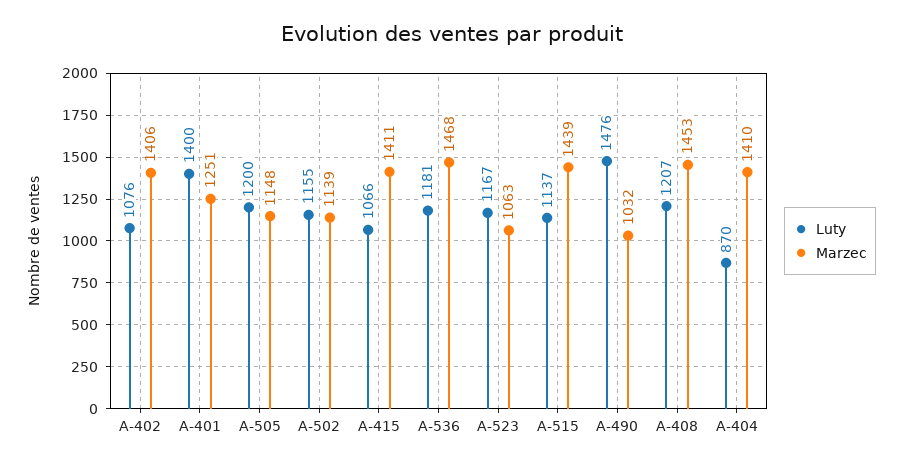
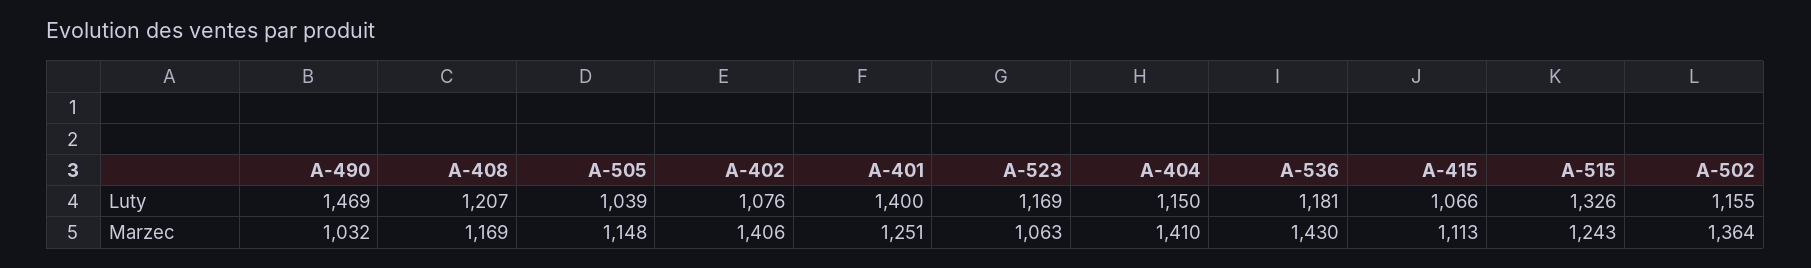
  {
    "Luty": {
      "A-402": 1076,
      "A-401": 1400,
-     "A-505": 1200,
+     "A-505": 1039,
      "A-502": 1155,
      "A-415": 1066,
      "A-536": 1181,
-     "A-523": 1167,
+     "A-523": 1169,
-     "A-515": 1137,
+     "A-515": 1326,
-     "A-490": 1476,
+     "A-490": 1469,
      "A-408": 1207,
-     "A-404": 870
+     "A-404": 1150
    },
    "Marzec": {
      "A-402": 1406,
      "A-401": 1251,
      "A-505": 1148,
-     "A-502": 1139,
+     "A-502": 1364,
-     "A-415": 1411,
+     "A-415": 1113,
-     "A-536": 1468,
+     "A-536": 1430,
      "A-523": 1063,
-     "A-515": 1439,
+     "A-515": 1243,
      "A-490": 1032,
-     "A-408": 1453,
+     "A-408": 1169,
      "A-404": 1410
    }
  }

